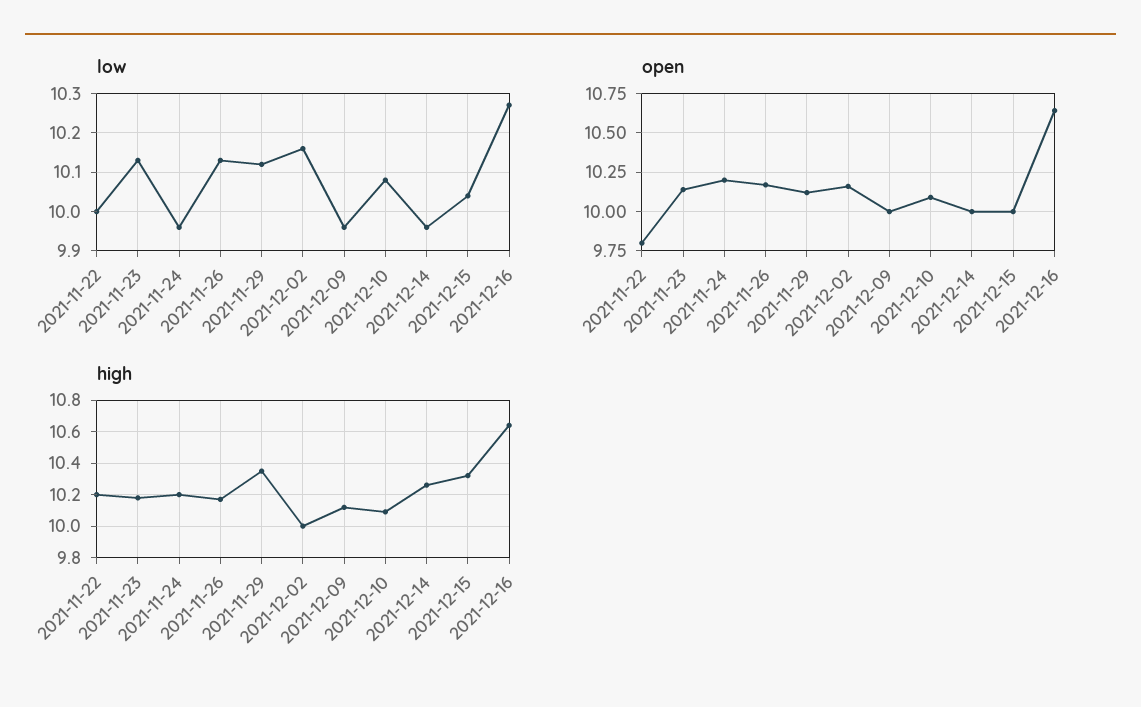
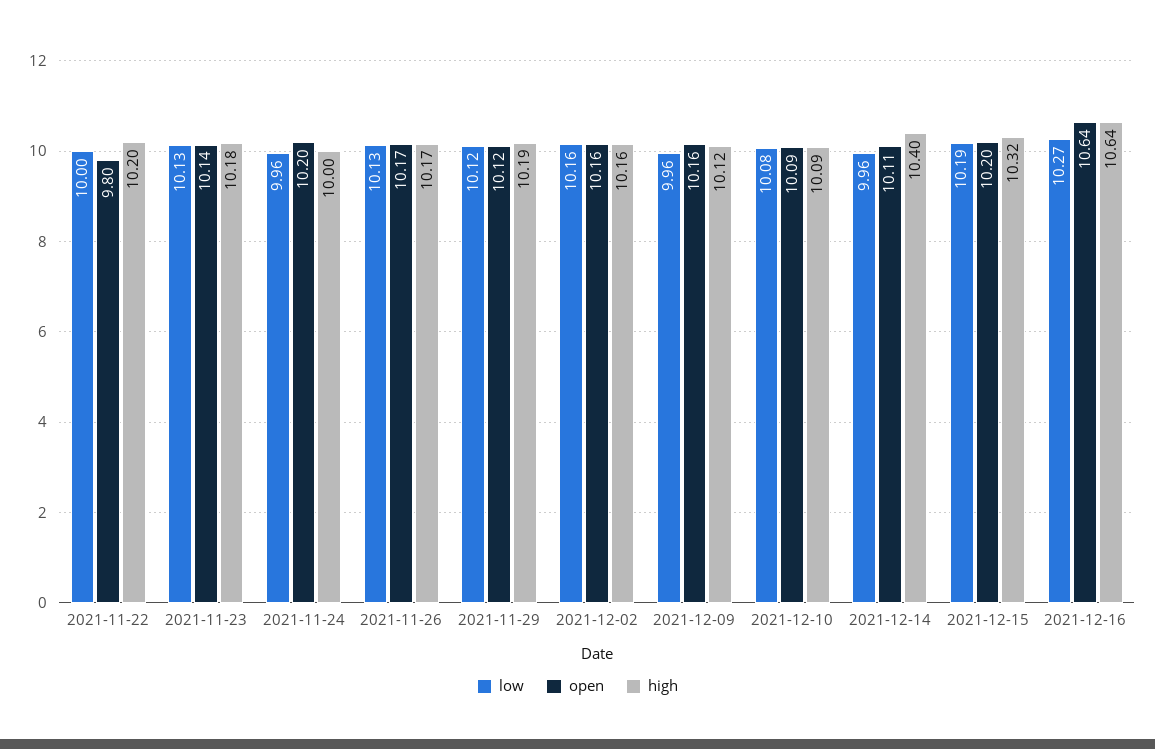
  {
    "low": {
      "2021-11-22": 10,
      "2021-11-23": 10.13,
      "2021-11-24": 9.96,
      "2021-11-26": 10.13,
      "2021-11-29": 10.12,
      "2021-12-02": 10.16,
      "2021-12-09": 9.96,
      "2021-12-10": 10.08,
      "2021-12-14": 9.96,
-     "2021-12-15": 10.05,
+     "2021-12-15": 10.19,
      "2021-12-16": 10.27
    },
    "open": {
      "2021-11-22": 9.8,
      "2021-11-23": 10.14,
      "2021-11-24": 10.2,
      "2021-11-26": 10.17,
      "2021-11-29": 10.12,
      "2021-12-02": 10.16,
-     "2021-12-09": 10,
+     "2021-12-09": 10.16,
      "2021-12-10": 10.09,
-     "2021-12-14": 10,
+     "2021-12-14": 10.11,
-     "2021-12-15": 10,
+     "2021-12-15": 10.2,
      "2021-12-16": 10.64
    },
    "high": {
      "2021-11-22": 10.2,
      "2021-11-23": 10.18,
-     "2021-11-24": 10.2,
+     "2021-11-24": 10,
      "2021-11-26": 10.17,
-     "2021-11-29": 10.35,
+     "2021-11-29": 10.19,
-     "2021-12-02": 10,
+     "2021-12-02": 10.16,
      "2021-12-09": 10.12,
      "2021-12-10": 10.09,
-     "2021-12-14": 10.25,
+     "2021-12-14": 10.4,
      "2021-12-15": 10.32,
      "2021-12-16": 10.64
    }
  }

